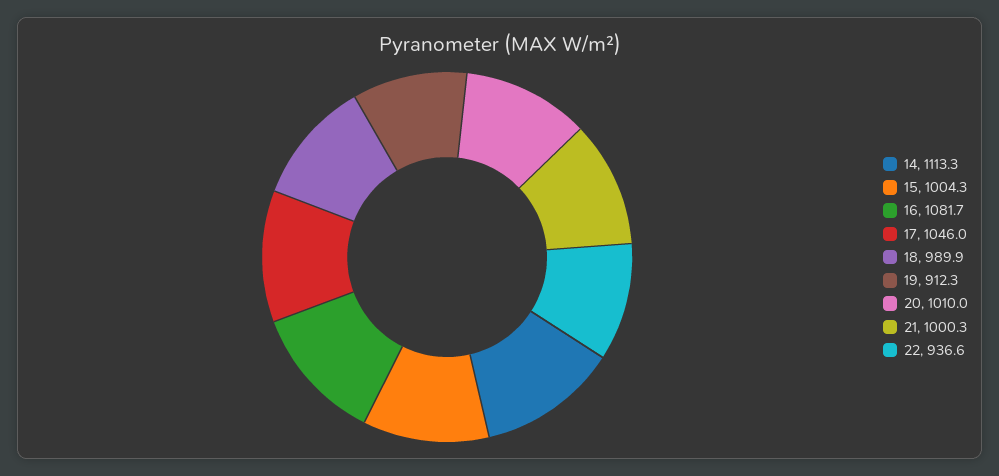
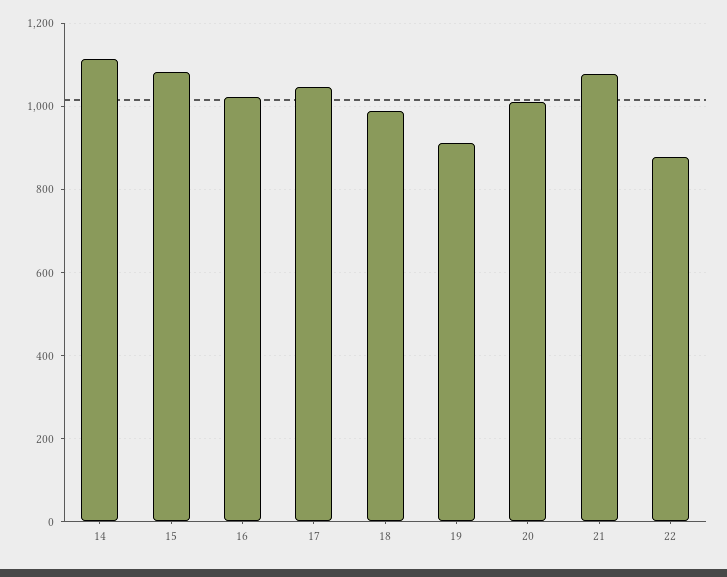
  {
    "14": 1113.3,
-   "15": 1004.3,
+   "15": 1080,
-   "16": 1081.7,
+   "16": 1020,
    "17": 1046,
    "18": 989.9,
    "19": 912.3,
    "20": 1010,
-   "21": 1000.3,
+   "21": 1080,
-   "22": 936.6
+   "22": 880
  }

